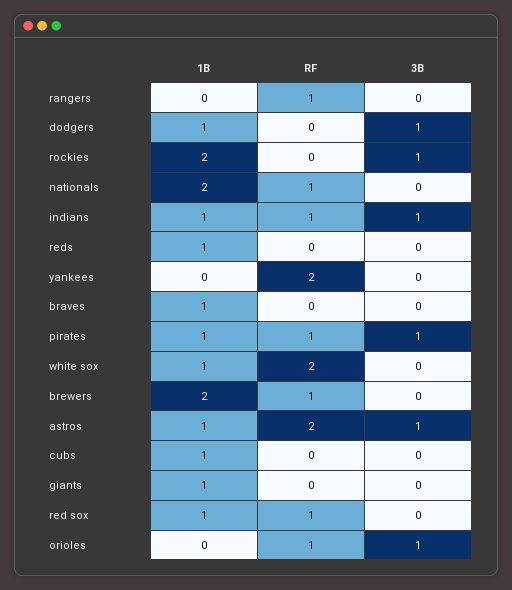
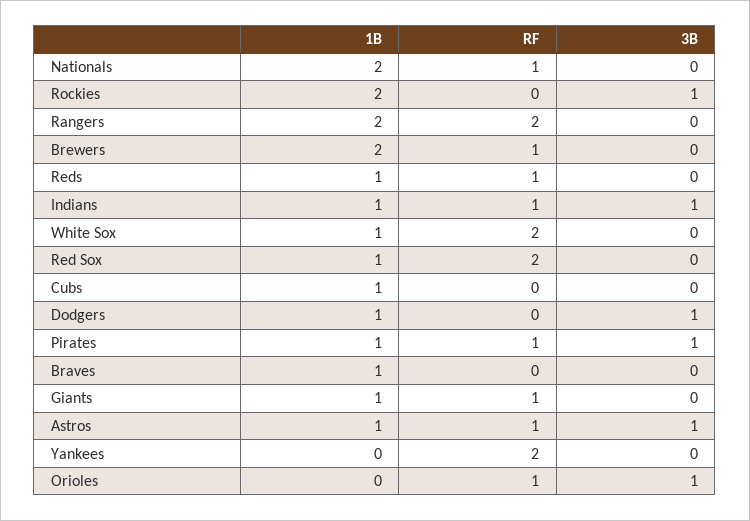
  {
    "1B": {
-     "rangers": 0,
+     "rangers": 2,
      "dodgers": 1,
      "rockies": 2,
      "nationals": 2,
      "indians": 1,
      "reds": 1,
      "yankees": 0,
      "braves": 1,
      "pirates": 1,
      "white sox": 1,
      "brewers": 2,
      "astros": 1,
      "cubs": 1,
      "giants": 1,
      "red sox": 1,
      "orioles": 0
    },
    "RF": {
-     "rangers": 1,
+     "rangers": 2,
      "dodgers": 0,
      "rockies": 0,
      "nationals": 1,
      "indians": 1,
-     "reds": 0,
+     "reds": 1,
      "yankees": 2,
      "braves": 0,
      "pirates": 1,
      "white sox": 2,
      "brewers": 1,
-     "astros": 2,
+     "astros": 1,
      "cubs": 0,
-     "giants": 0,
+     "giants": 1,
-     "red sox": 1,
+     "red sox": 2,
      "orioles": 1
    },
    "3B": {
      "rangers": 0,
      "dodgers": 1,
      "rockies": 1,
      "nationals": 0,
      "indians": 1,
      "reds": 0,
      "yankees": 0,
      "braves": 0,
      "pirates": 1,
      "white sox": 0,
      "brewers": 0,
      "astros": 1,
      "cubs": 0,
      "giants": 0,
      "red sox": 0,
      "orioles": 1
    }
  }

